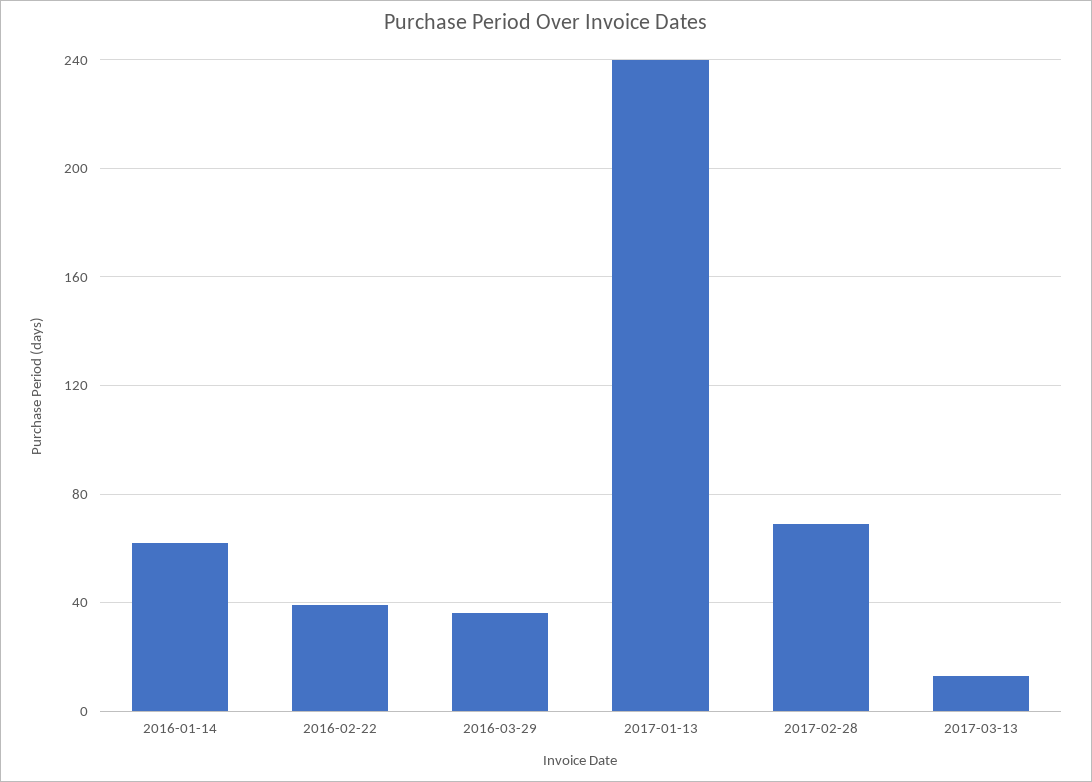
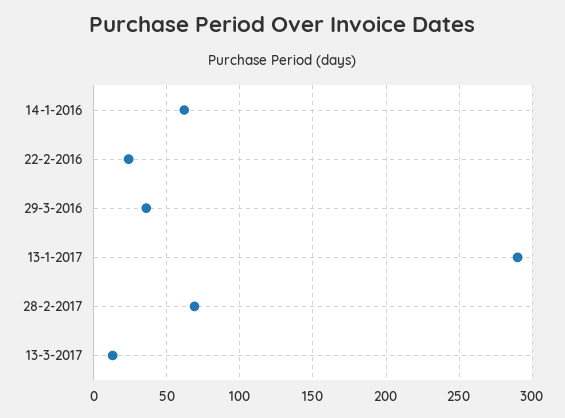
  {
    "2016-01-14": 60,
-   "2016-02-22": 40,
+   "2016-02-22": 25,
    "2016-03-29": 35,
-   "2017-01-13": 240,
+   "2017-01-13": 290,
    "2017-02-28": 70,
    "2017-03-13": 15
  }

